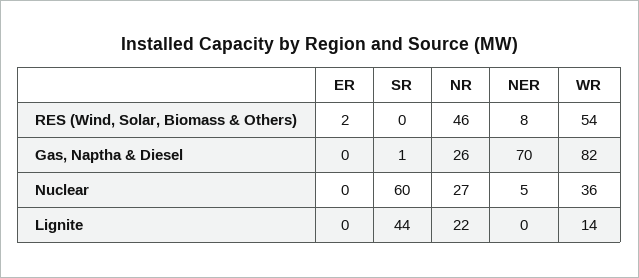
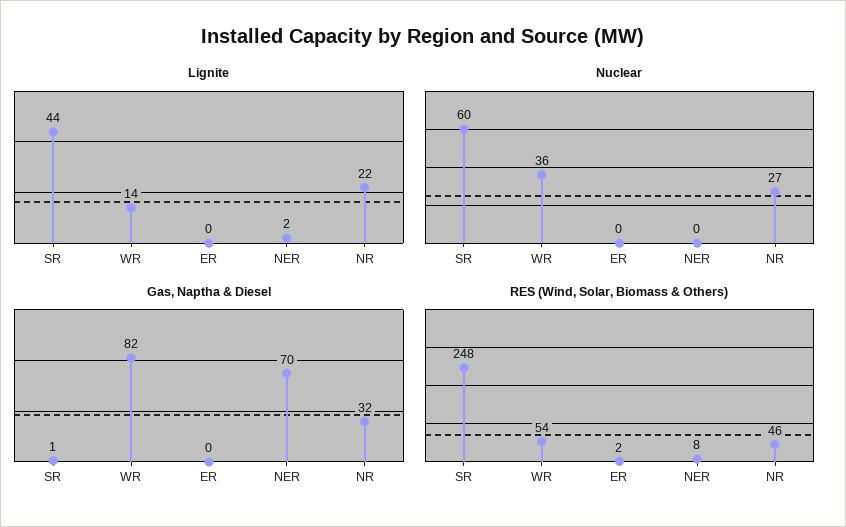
  {
    "RES (Wind, Solar, Biomass & Others)": {
      "ER": 2,
-     "SR": 0,
+     "SR": 248,
      "NR": 46,
      "NER": 8,
      "WR": 54
    },
    "Gas, Naptha & Diesel": {
      "ER": 0,
      "SR": 1,
-     "NR": 26,
+     "NR": 32,
      "NER": 70,
      "WR": 82
    },
    "Nuclear": {
      "ER": 0,
      "SR": 60,
      "NR": 27,
-     "NER": 5,
+     "NER": 0,
      "WR": 36
    },
    "Lignite": {
      "ER": 0,
      "SR": 44,
      "NR": 22,
-     "NER": 0,
+     "NER": 2,
      "WR": 14
    }
  }

